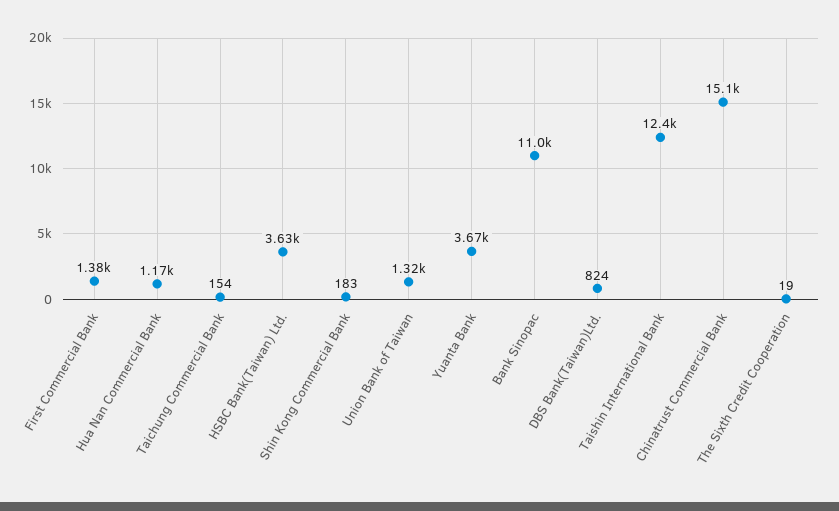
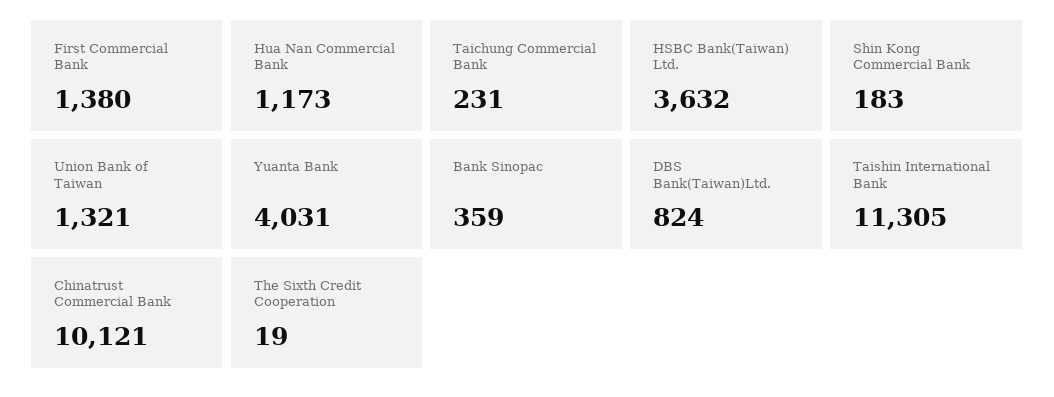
  {
    "First Commercial Bank": 1380,
    "Hua Nan Commercial Bank": 1173,
-   "Taichung Commercial Bank": 154,
+   "Taichung Commercial Bank": 231,
    "HSBC Bank(Taiwan) Ltd.": 3632,
    "Shin Kong Commercial Bank": 183,
    "Union Bank of Taiwan": 1321,
-   "Yuanta Bank": 3670,
+   "Yuanta Bank": 4031,
-   "Bank Sinopac": 11000,
+   "Bank Sinopac": 359,
    "DBS Bank(Taiwan)Ltd.": 824,
-   "Taishin International Bank": 12400,
+   "Taishin International Bank": 11305,
-   "Chinatrust Commercial Bank": 15100,
+   "Chinatrust Commercial Bank": 10121,
    "The Sixth Credit Cooperation": 19
  }

